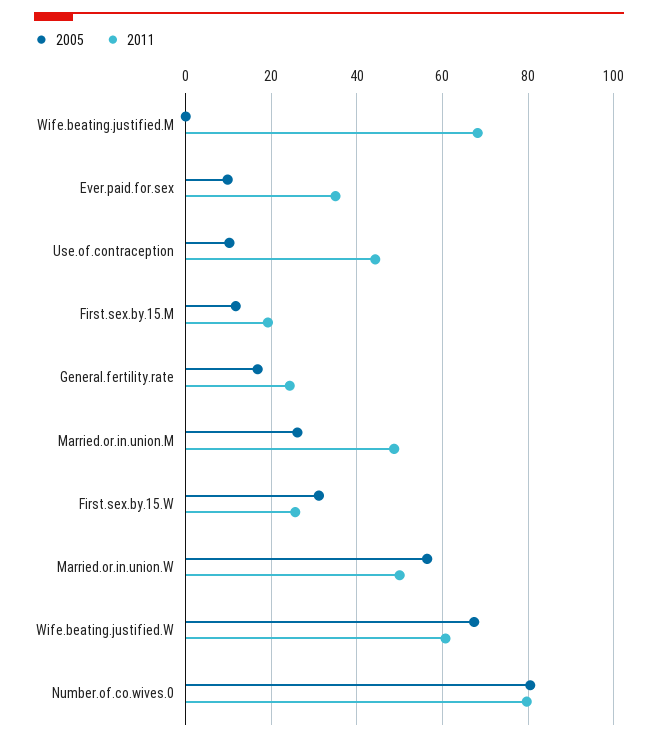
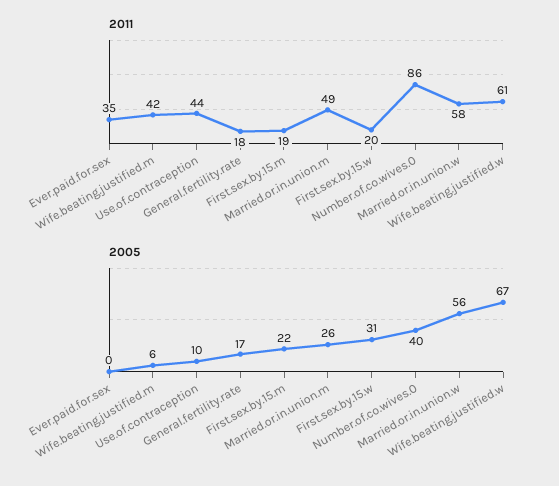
  {
    "2005": {
-     "Wife.beating.justified.M": 0,
+     "Wife.beating.justified.M": 6,
-     "Ever.paid.for.sex": 10,
+     "Ever.paid.for.sex": 0,
      "Use.of.contraception": 10,
-     "First.sex.by.15.M": 12,
+     "First.sex.by.15.M": 22,
      "General.fertility.rate": 17,
      "Married.or.in.union.M": 26,
      "First.sex.by.15.W": 31,
      "Married.or.in.union.W": 56,
      "Wife.beating.justified.W": 67,
-     "Number.of.co.wives.0": 80
+     "Number.of.co.wives.0": 40
    },
    "2011": {
-     "Wife.beating.justified.M": 68,
+     "Wife.beating.justified.M": 42,
      "Ever.paid.for.sex": 35,
      "Use.of.contraception": 44,
      "First.sex.by.15.M": 19,
-     "General.fertility.rate": 24,
+     "General.fertility.rate": 18,
      "Married.or.in.union.M": 49,
-     "First.sex.by.15.W": 26,
+     "First.sex.by.15.W": 20,
-     "Married.or.in.union.W": 50,
+     "Married.or.in.union.W": 58,
      "Wife.beating.justified.W": 61,
-     "Number.of.co.wives.0": 80
+     "Number.of.co.wives.0": 86
    }
  }

